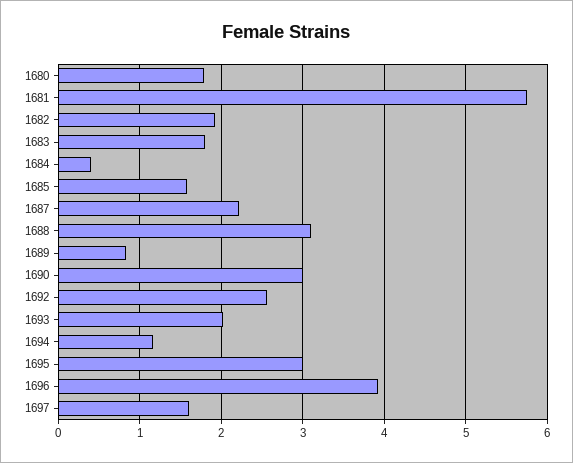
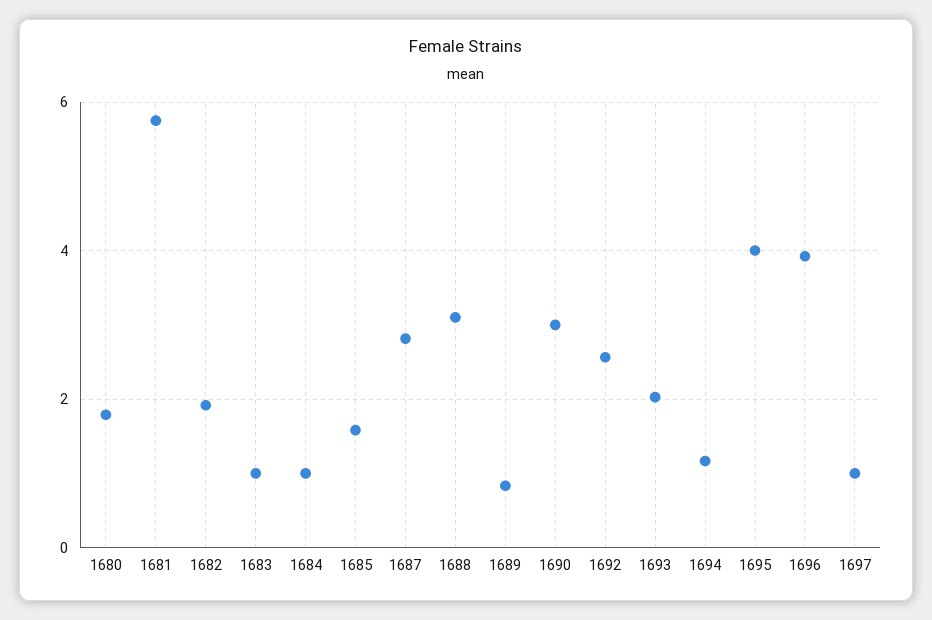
  {
    "1680": 1.8,
    "1681": 5.8,
    "1682": 1.9,
-   "1683": 1.8,
+   "1683": 1,
-   "1684": 0.4,
+   "1684": 1,
    "1685": 1.6,
-   "1687": 2.2,
+   "1687": 2.8,
    "1688": 3.1,
    "1689": 0.8,
    "1690": 3,
    "1692": 2.6,
    "1693": 2,
    "1694": 1.2,
-   "1695": 3,
+   "1695": 4,
    "1696": 3.9,
-   "1697": 1.6
+   "1697": 1
  }

